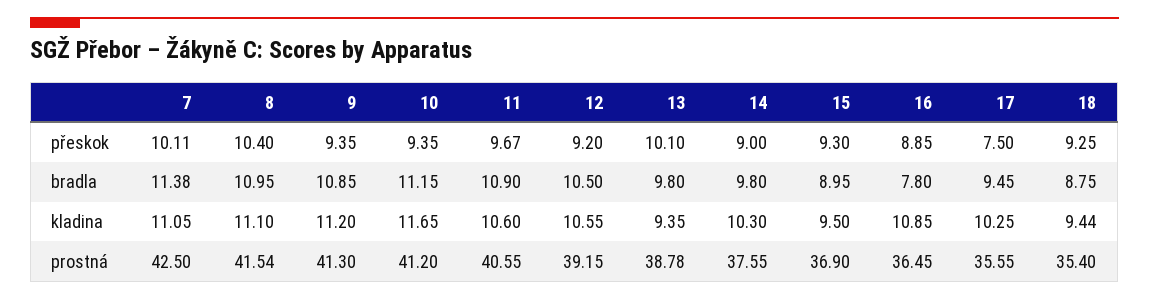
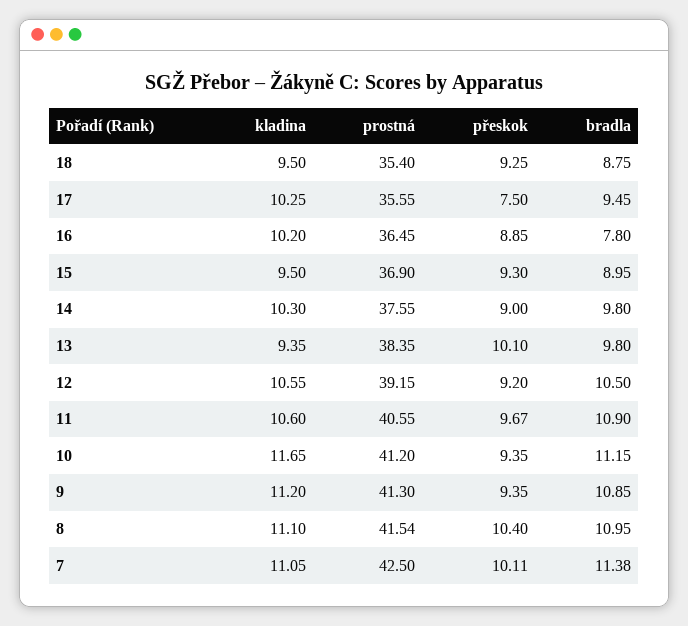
  {
    "7": {
      "přeskok": 10.11,
      "bradla": 11.38,
      "kladina": 11.05,
      "prostná": 42.5
    },
    "8": {
      "přeskok": 10.4,
      "bradla": 10.95,
      "kladina": 11.1,
      "prostná": 41.54
    },
    "9": {
      "přeskok": 9.35,
      "bradla": 10.85,
      "kladina": 11.2,
      "prostná": 41.3
    },
    "10": {
      "přeskok": 9.35,
      "bradla": 11.15,
      "kladina": 11.65,
      "prostná": 41.2
    },
    "11": {
      "přeskok": 9.67,
      "bradla": 10.9,
      "kladina": 10.6,
      "prostná": 40.55
    },
    "12": {
      "přeskok": 9.2,
      "bradla": 10.5,
      "kladina": 10.55,
      "prostná": 39.15
    },
    "13": {
      "přeskok": 10.1,
      "bradla": 9.8,
      "kladina": 9.35,
-     "prostná": 38.78
+     "prostná": 38.35
    },
    "14": {
      "přeskok": 9,
      "bradla": 9.8,
      "kladina": 10.3,
      "prostná": 37.55
    },
    "15": {
      "přeskok": 9.3,
      "bradla": 8.95,
      "kladina": 9.5,
      "prostná": 36.9
    },
    "16": {
      "přeskok": 8.85,
      "bradla": 7.8,
-     "kladina": 10.85,
+     "kladina": 10.2,
      "prostná": 36.45
    },
    "17": {
      "přeskok": 7.5,
      "bradla": 9.45,
      "kladina": 10.25,
      "prostná": 35.55
    },
    "18": {
      "přeskok": 9.25,
      "bradla": 8.75,
-     "kladina": 9.44,
+     "kladina": 9.5,
      "prostná": 35.4
    }
  }

